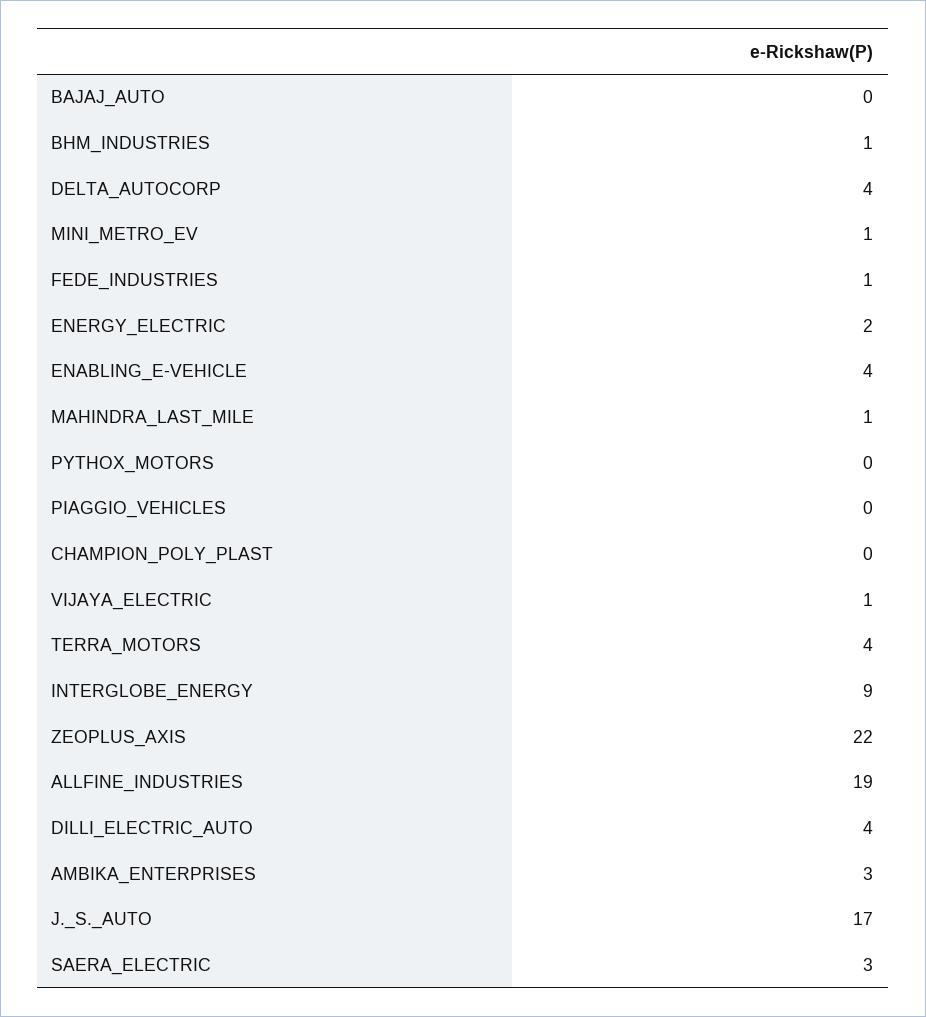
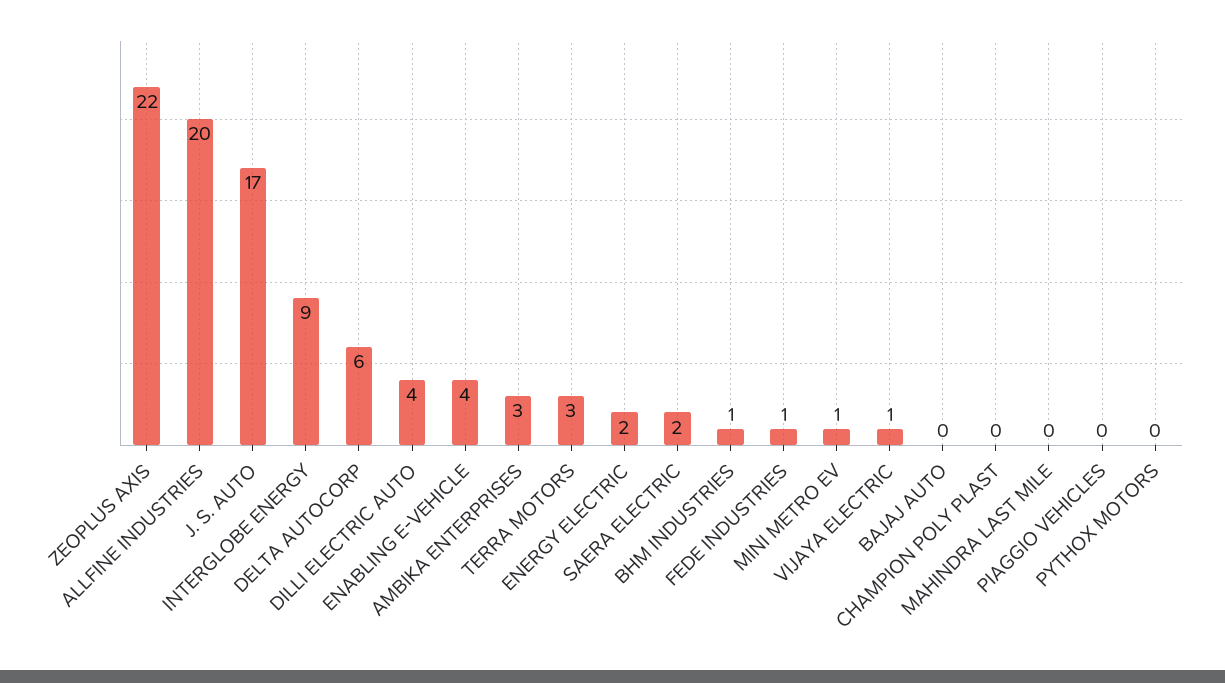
  {
    "BAJAJ_AUTO": 0,
    "BHM_INDUSTRIES": 1,
-   "DELTA_AUTOCORP": 4,
+   "DELTA_AUTOCORP": 6,
    "MINI_METRO_EV": 1,
    "FEDE_INDUSTRIES": 1,
    "ENERGY_ELECTRIC": 2,
    "ENABLING_E-VEHICLE": 4,
-   "MAHINDRA_LAST_MILE": 1,
+   "MAHINDRA_LAST_MILE": 0,
    "PYTHOX_MOTORS": 0,
    "PIAGGIO_VEHICLES": 0,
    "CHAMPION_POLY_PLAST": 0,
    "VIJAYA_ELECTRIC": 1,
-   "TERRA_MOTORS": 4,
+   "TERRA_MOTORS": 3,
    "INTERGLOBE_ENERGY": 9,
    "ZEOPLUS_AXIS": 22,
-   "ALLFINE_INDUSTRIES": 19,
+   "ALLFINE_INDUSTRIES": 20,
    "DILLI_ELECTRIC_AUTO": 4,
    "AMBIKA_ENTERPRISES": 3,
    "J._S._AUTO": 17,
-   "SAERA_ELECTRIC": 3
+   "SAERA_ELECTRIC": 2
  }

